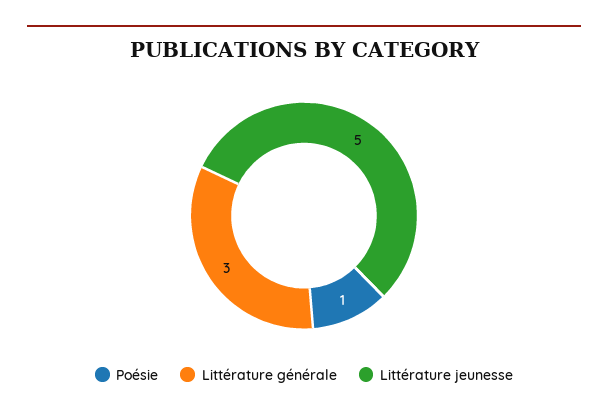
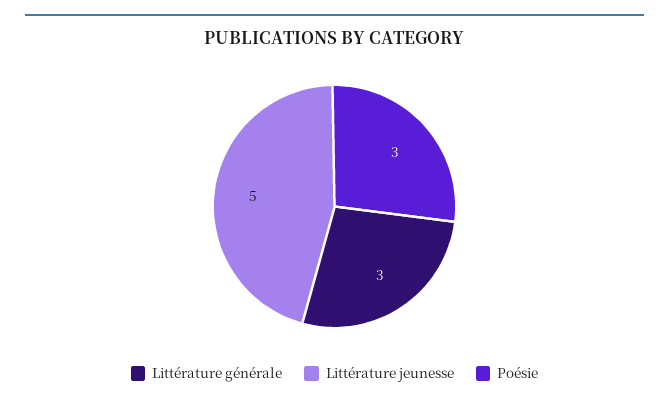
  {
-   "Poésie": 1,
+   "Poésie": 3,
    "Littérature générale": 3,
    "Littérature jeunesse": 5
  }

